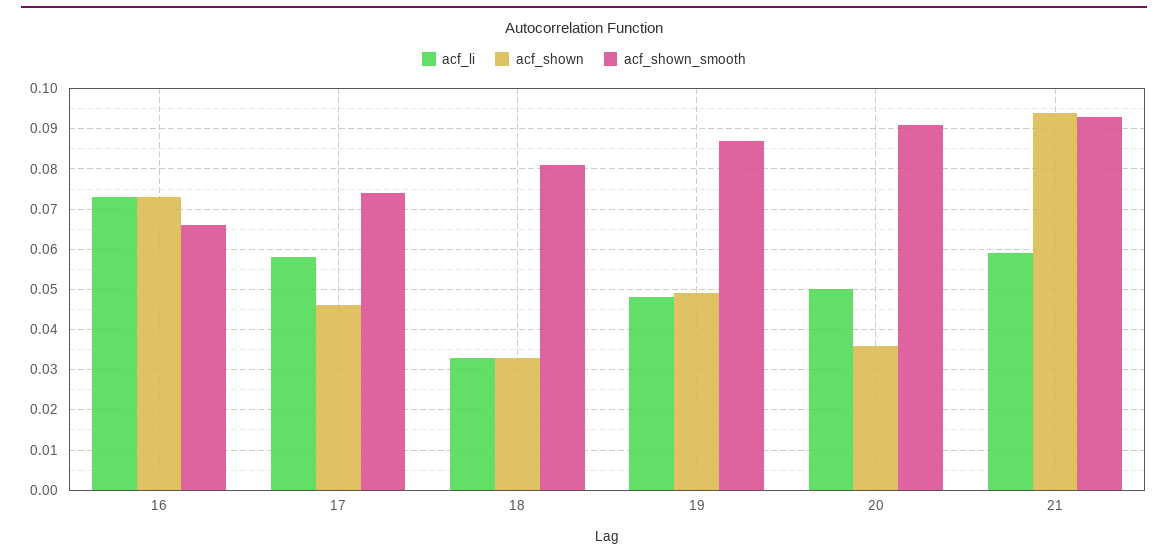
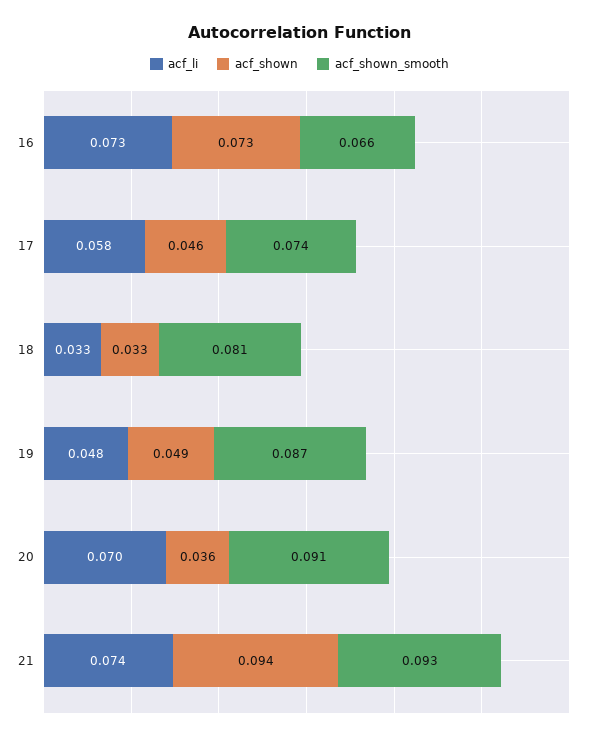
  {
    "acf_li": {
      "16": 0.073,
      "17": 0.058,
      "18": 0.033,
      "19": 0.048,
-     "20": 0.05,
+     "20": 0.07,
-     "21": 0.06
+     "21": 0.074
    },
    "acf_shown": {
      "16": 0.073,
      "17": 0.046,
      "18": 0.033,
      "19": 0.049,
      "20": 0.036,
      "21": 0.094
    },
    "acf_shown_smooth": {
      "16": 0.066,
      "17": 0.074,
      "18": 0.081,
      "19": 0.087,
      "20": 0.091,
      "21": 0.093
    }
  }

